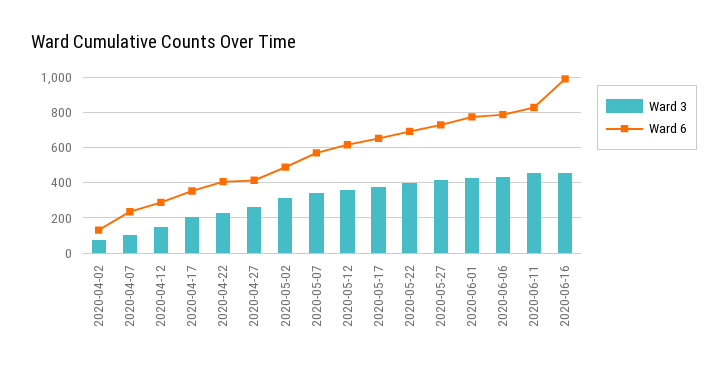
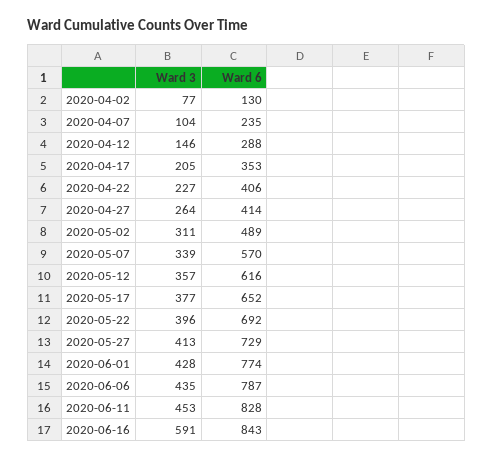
  {
    "Ward 3": {
      "2020-04-02": 77,
      "2020-04-07": 104,
      "2020-04-12": 146,
      "2020-04-17": 205,
      "2020-04-22": 227,
      "2020-04-27": 264,
      "2020-05-02": 311,
      "2020-05-07": 339,
      "2020-05-12": 357,
      "2020-05-17": 377,
      "2020-05-22": 396,
      "2020-05-27": 413,
      "2020-06-01": 428,
      "2020-06-06": 435,
      "2020-06-11": 453,
-     "2020-06-16": 450
+     "2020-06-16": 591
    },
    "Ward 6": {
      "2020-04-02": 130,
      "2020-04-07": 235,
      "2020-04-12": 288,
      "2020-04-17": 353,
      "2020-04-22": 406,
      "2020-04-27": 414,
      "2020-05-02": 489,
      "2020-05-07": 570,
      "2020-05-12": 616,
      "2020-05-17": 652,
      "2020-05-22": 692,
      "2020-05-27": 729,
      "2020-06-01": 774,
      "2020-06-06": 787,
      "2020-06-11": 828,
-     "2020-06-16": 1000
+     "2020-06-16": 843
    }
  }

